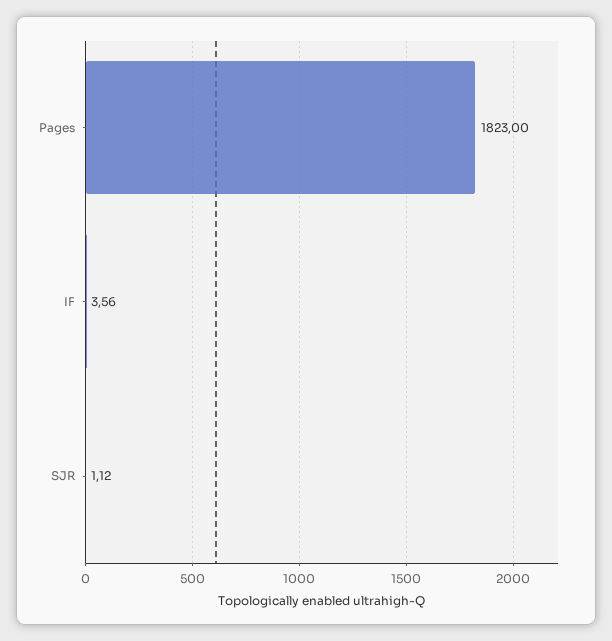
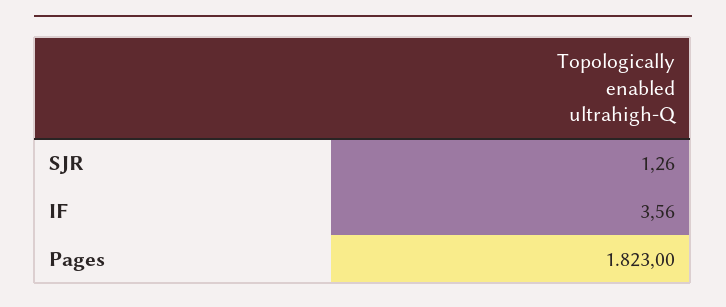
  {
    "Pages": 1823,
    "IF": 3.56,
-   "SJR": 1.12
+   "SJR": 1.26
  }

